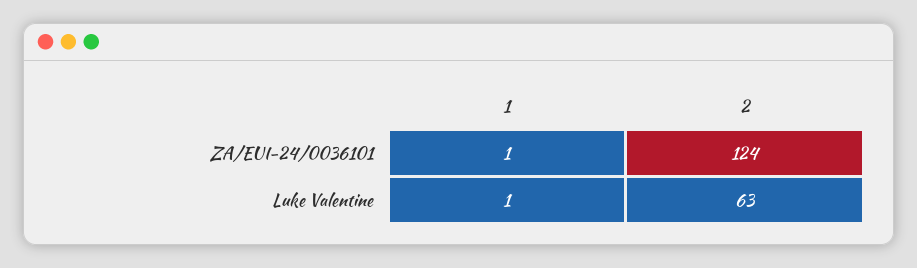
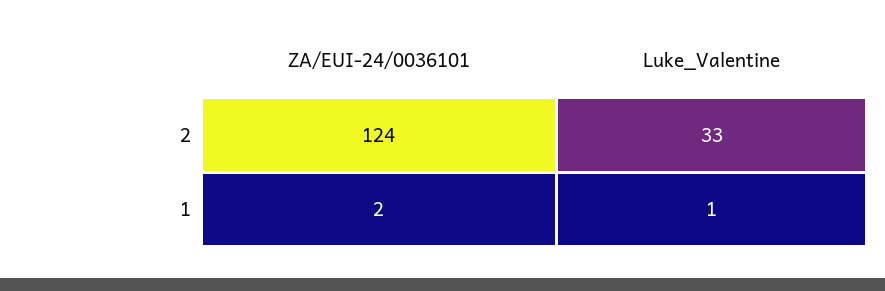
  {
    "1": {
-     "ZA/EUI-24/0036101": 1,
+     "ZA/EUI-24/0036101": 2,
      "Luke Valentine": 1
    },
    "2": {
      "ZA/EUI-24/0036101": 124,
-     "Luke Valentine": 63
+     "Luke Valentine": 33
    }
  }

